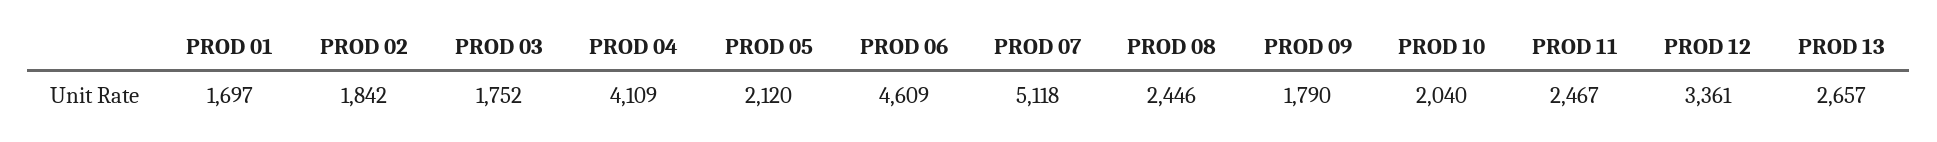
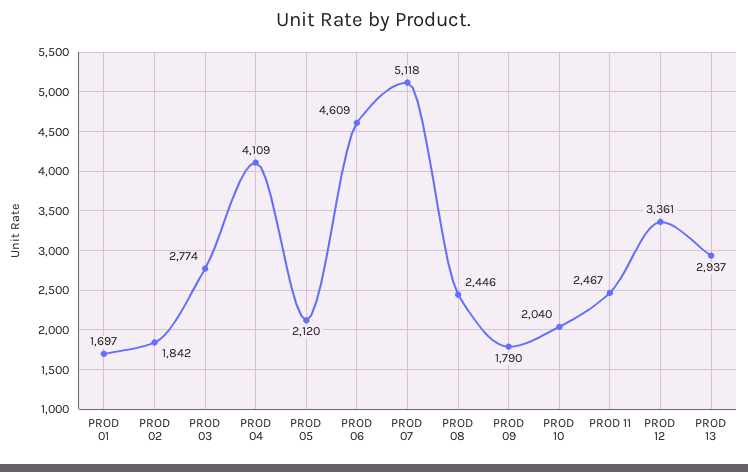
  {
    "PROD 01": 1697,
    "PROD 02": 1842,
-   "PROD 03": 1752,
+   "PROD 03": 2774,
    "PROD 04": 4109,
    "PROD 05": 2120,
    "PROD 06": 4609,
    "PROD 07": 5118,
    "PROD 08": 2446,
    "PROD 09": 1790,
    "PROD 10": 2040,
    "PROD 11": 2467,
    "PROD 12": 3361,
-   "PROD 13": 2657
+   "PROD 13": 2937
  }

